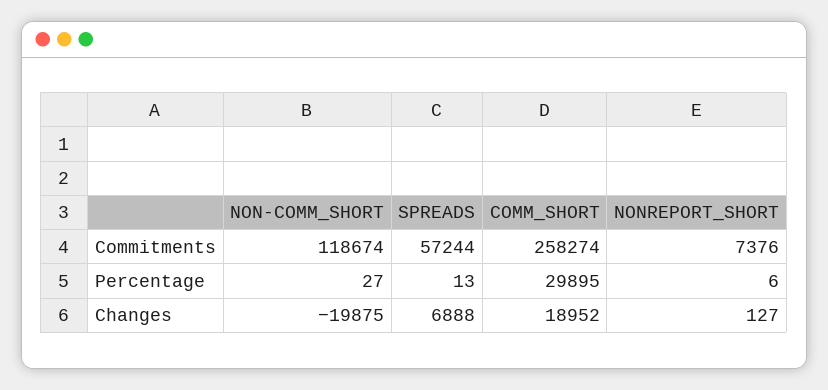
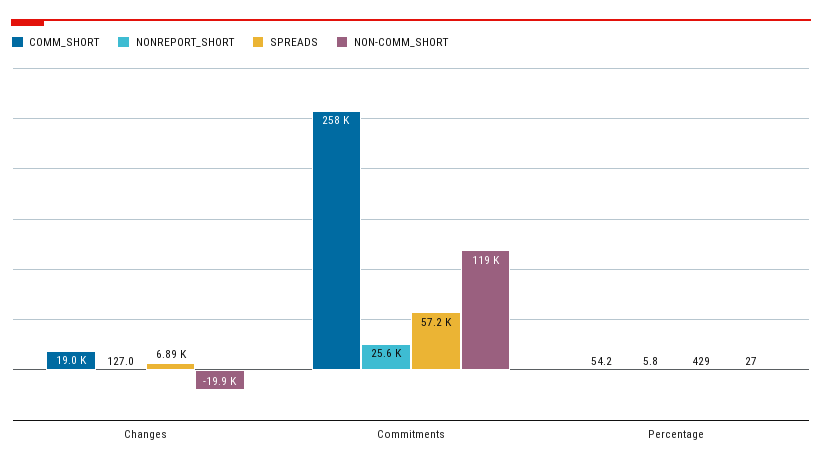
  {
    "NON-COMM_SHORT": {
      "Commitments": 118674,
      "Percentage": 27,
      "Changes": -19875
    },
    "SPREADS": {
      "Commitments": 57244,
-     "Percentage": 13,
+     "Percentage": 429,
      "Changes": 6888
    },
    "COMM_SHORT": {
      "Commitments": 258274,
-     "Percentage": 29895,
+     "Percentage": 54.2,
      "Changes": 18952
    },
    "NONREPORT_SHORT": {
-     "Commitments": 7376,
+     "Commitments": 25600,
      "Percentage": 5.8,
      "Changes": 127
    }
  }

